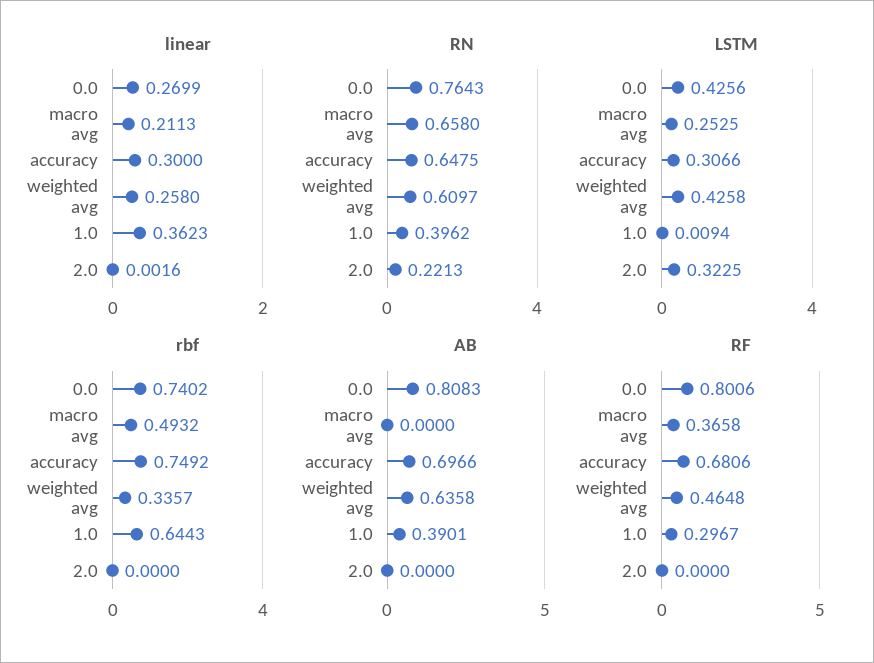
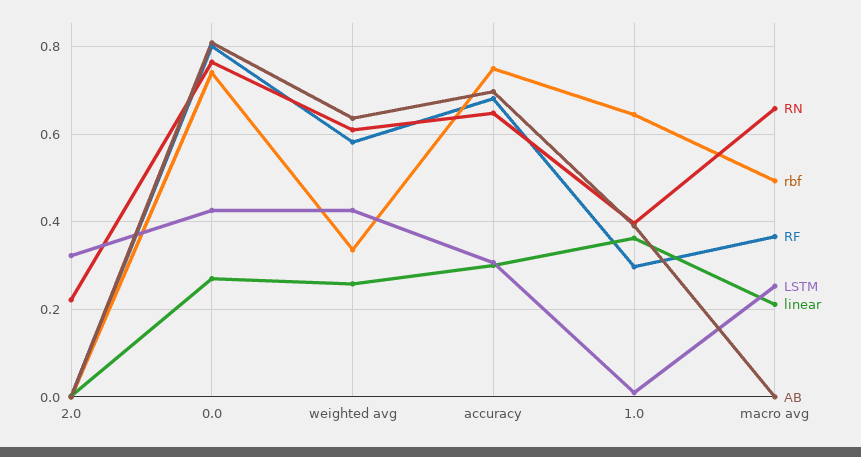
  {
    "linear": {
      "0.0": 0.2699,
      "macro avg": 0.2113,
      "accuracy": 0.3,
      "weighted avg": 0.258,
      "1.0": 0.3623,
      "2.0": 0.0016
    },
    "RN": {
      "0.0": 0.7643,
      "macro avg": 0.658,
      "accuracy": 0.6475,
      "weighted avg": 0.6097,
      "1.0": 0.3962,
      "2.0": 0.2213
    },
    "LSTM": {
      "0.0": 0.4256,
      "macro avg": 0.2525,
      "accuracy": 0.3066,
      "weighted avg": 0.4258,
      "1.0": 0.0094,
      "2.0": 0.3225
    },
    "rbf": {
      "0.0": 0.7402,
      "macro avg": 0.4932,
      "accuracy": 0.7492,
      "weighted avg": 0.3357,
      "1.0": 0.6443,
      "2.0": 0
    },
    "AB": {
      "0.0": 0.8083,
      "macro avg": 0,
      "accuracy": 0.6966,
      "weighted avg": 0.6358,
      "1.0": 0.3901,
      "2.0": 0
    },
    "RF": {
      "0.0": 0.8006,
      "macro avg": 0.3658,
      "accuracy": 0.6806,
-     "weighted avg": 0.4648,
+     "weighted avg": 0.58,
      "1.0": 0.2967,
      "2.0": 0
    }
  }

